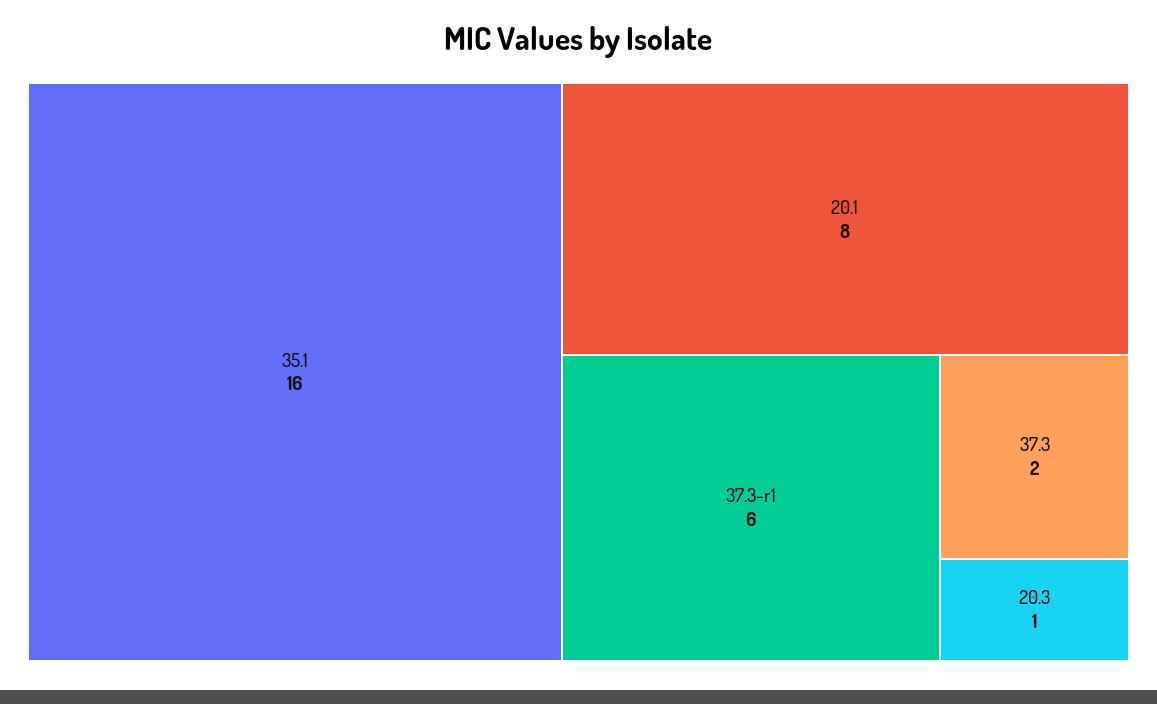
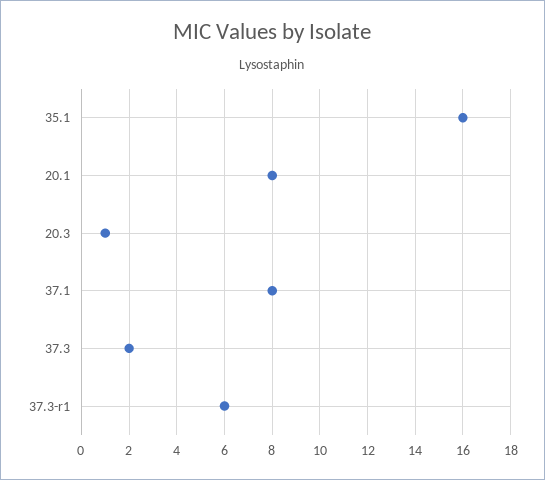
  {
    "35.1": 16,
    "20.1": 8,
    "37.3-r1": 6,
    "37.3": 2,
-   "20.3": 1
+   "20.3": 1,
+   "37.1": 8
  }

